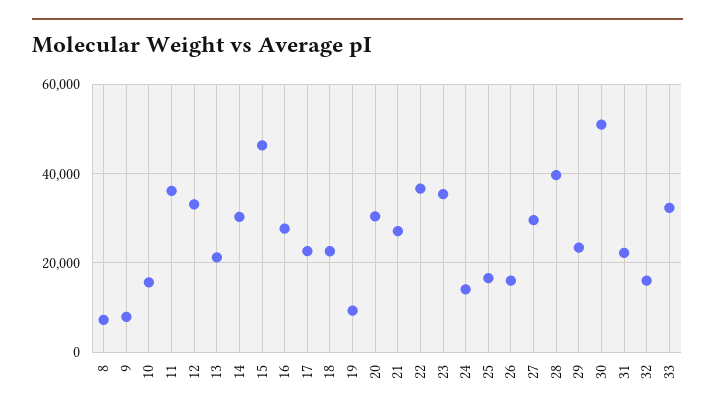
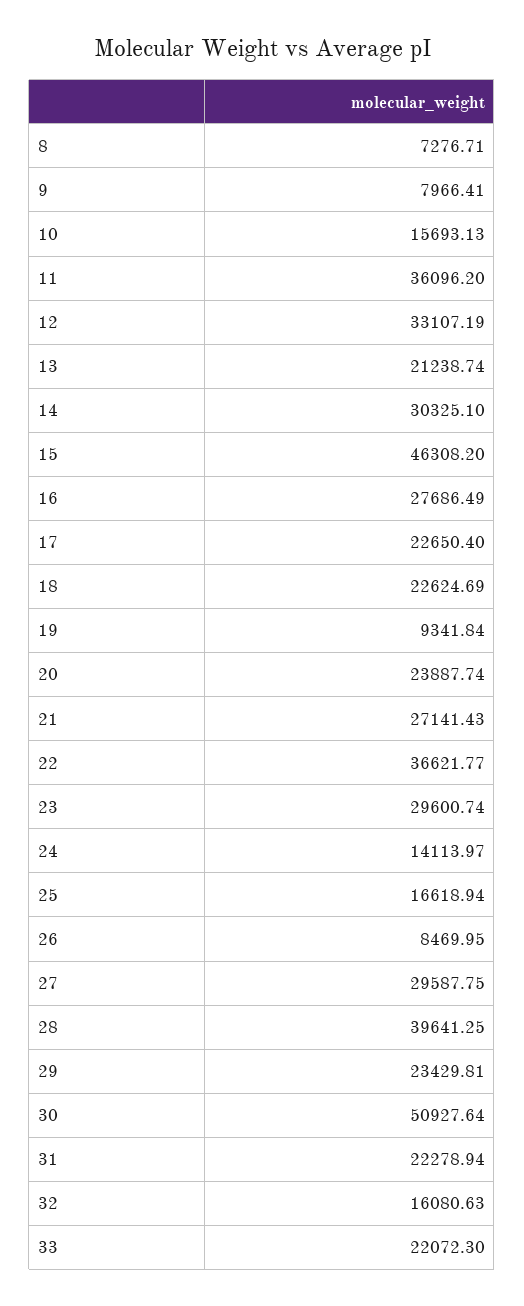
  {
    "8": 7276.71,
    "9": 7966.41,
    "10": 15693.13,
    "11": 36096.2,
    "12": 33107.19,
    "13": 21238.74,
    "14": 30325.1,
    "15": 46308.2,
    "16": 27686.49,
    "17": 22650.4,
    "18": 22624.69,
    "19": 9341.84,
-   "20": 30000,
+   "20": 23887.74,
    "21": 27141.43,
    "22": 36621.77,
-   "23": 36000,
+   "23": 29600.74,
    "24": 14113.97,
    "25": 16618.94,
-   "26": 16000,
+   "26": 8469.95,
    "27": 29587.75,
    "28": 39641.25,
    "29": 23429.81,
    "30": 50927.64,
    "31": 22278.94,
    "32": 16080.63,
-   "33": 32000
+   "33": 22072.3
  }

